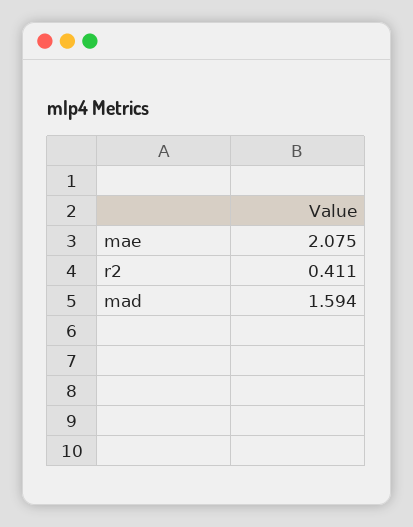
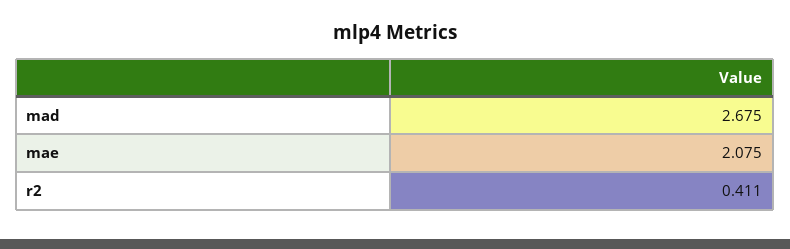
  {
    "mae": 2.075,
    "r2": 0.411,
-   "mad": 1.594
+   "mad": 2.675
  }

